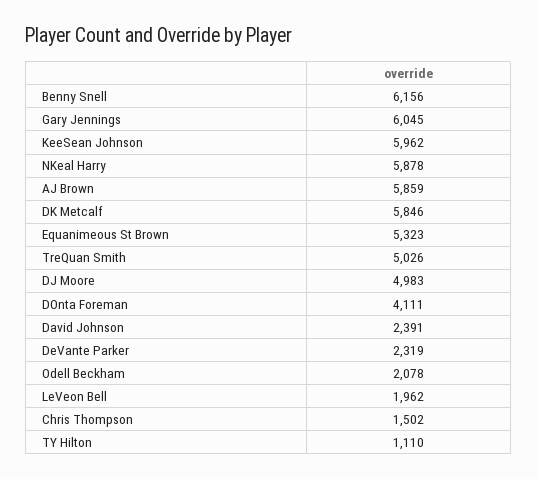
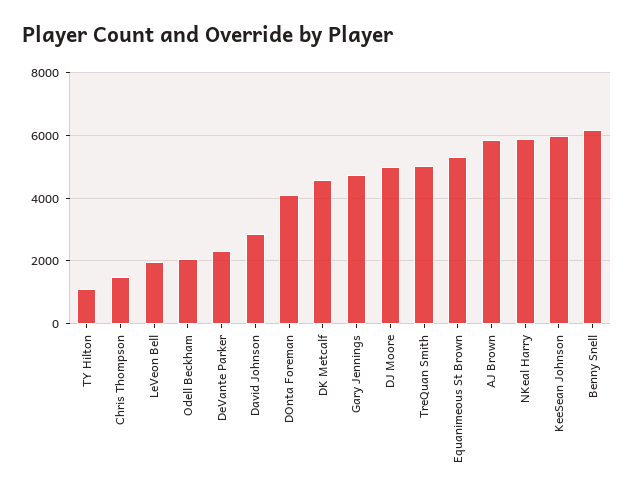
  {
    "Benny Snell": 6156,
-   "Gary Jennings": 6045,
+   "Gary Jennings": 4800,
    "KeeSean Johnson": 5962,
    "NKeal Harry": 5878,
    "AJ Brown": 5859,
-   "DK Metcalf": 5846,
+   "DK Metcalf": 4600,
    "Equanimeous St Brown": 5323,
    "TreQuan Smith": 5026,
    "DJ Moore": 4983,
    "DOnta Foreman": 4111,
-   "David Johnson": 2391,
+   "David Johnson": 2800,
    "DeVante Parker": 2319,
    "Odell Beckham": 2078,
    "LeVeon Bell": 1962,
    "Chris Thompson": 1502,
    "TY Hilton": 1110
  }

